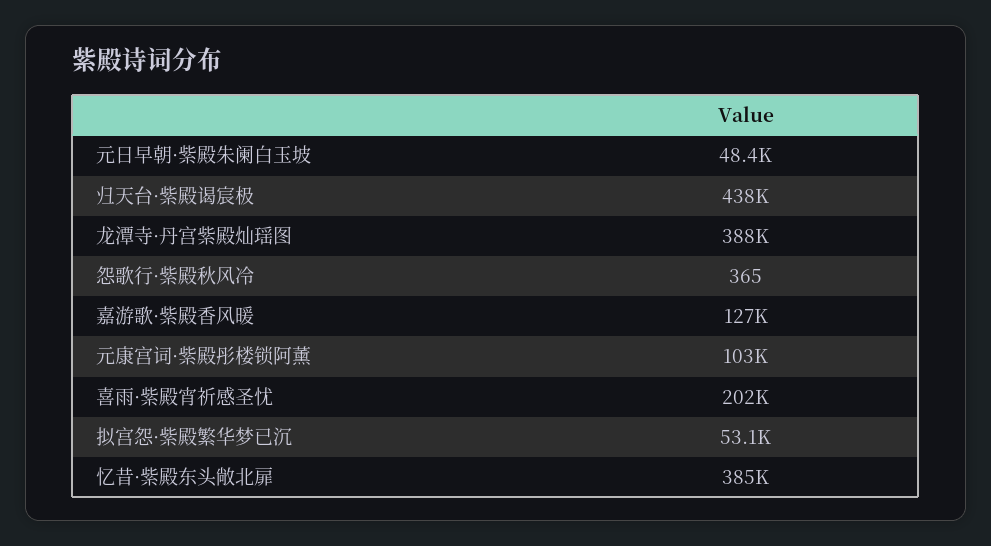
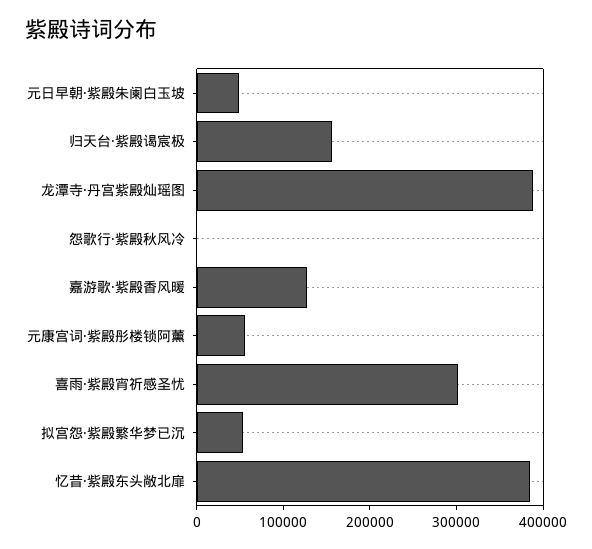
  {
    "元日早朝·紫殿朱阑白玉坡": 48400,
-   "归天台·紫殿谒宸极": 438000,
+   "归天台·紫殿谒宸极": 160000,
    "龙潭寺·丹宫紫殿灿瑶图": 388000,
    "怨歌行·紫殿秋风冷": 365,
    "嘉游歌·紫殿香风暖": 127000,
-   "元康宫词·紫殿彤楼锁阿薰": 103000,
+   "元康宫词·紫殿彤楼锁阿薰": 60000,
-   "喜雨·紫殿宵祈感圣忧": 202000,
+   "喜雨·紫殿宵祈感圣忧": 300000,
    "拟宫怨·紫殿繁华梦已沉": 53100,
    "忆昔·紫殿东头敞北扉": 385000
  }

